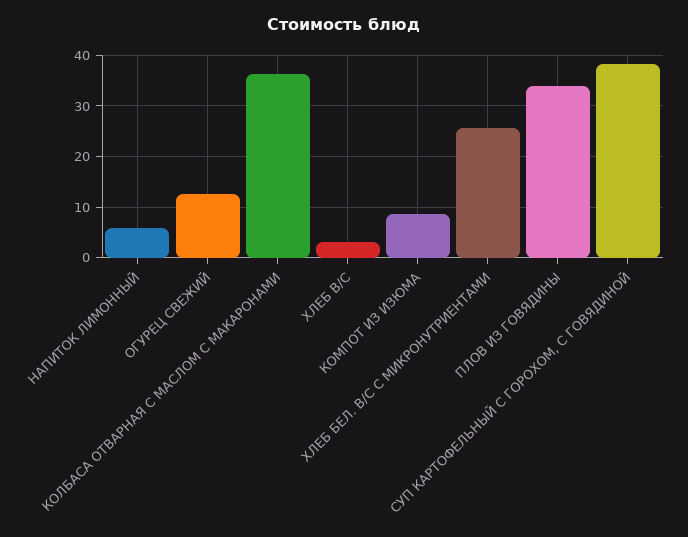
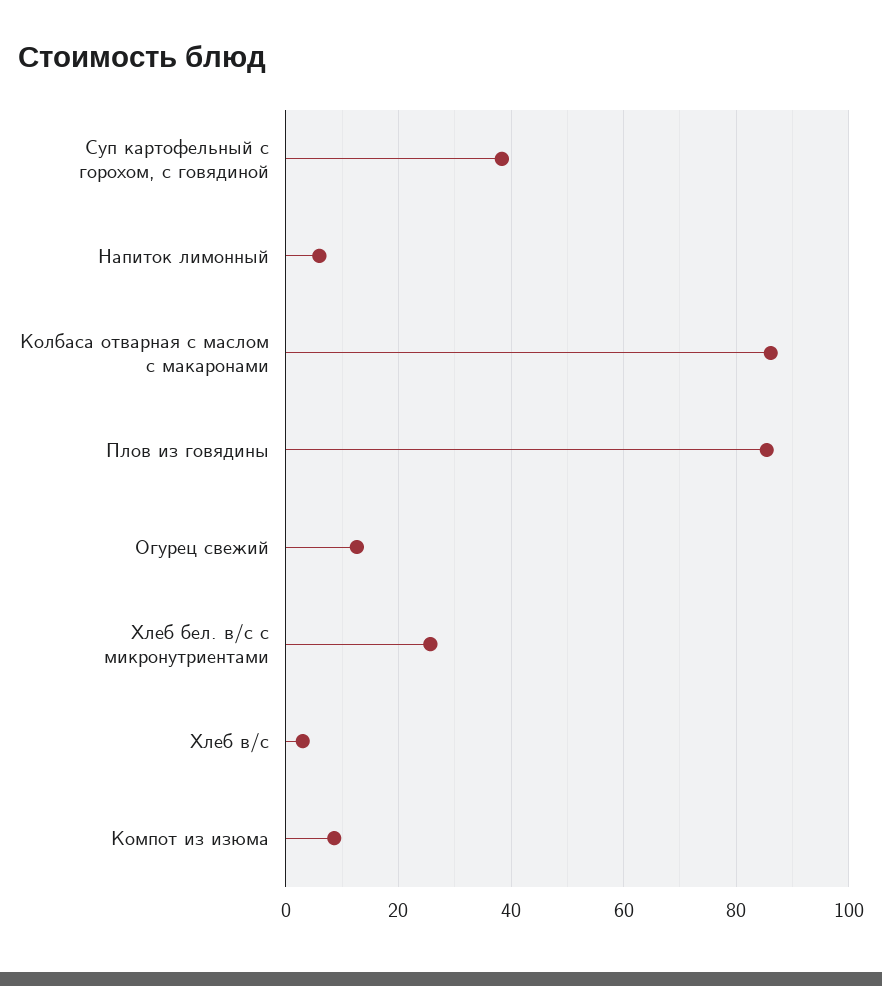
  {
    "НАПИТОК ЛИМОННЫЙ": 6,
    "ОГУРЕЦ СВЕЖИЙ": 12,
-   "КОЛБАСА ОТВАРНАЯ С МАСЛОМ С МАКАРОНАМИ": 36,
+   "КОЛБАСА ОТВАРНАЯ С МАСЛОМ С МАКАРОНАМИ": 86,
    "ХЛЕБ В/С": 4,
    "КОМПОТ ИЗ ИЗЮМА": 8,
    "ХЛЕБ БЕЛ. В/С С МИКРОНУТРИЕНТАМИ": 26,
-   "ПЛОВ ИЗ ГОВЯДИНЫ": 34,
+   "ПЛОВ ИЗ ГОВЯДИНЫ": 86,
    "СУП КАРТОФЕЛЬНЫЙ С ГОРОХОМ, С ГОВЯДИНОЙ": 38
  }

